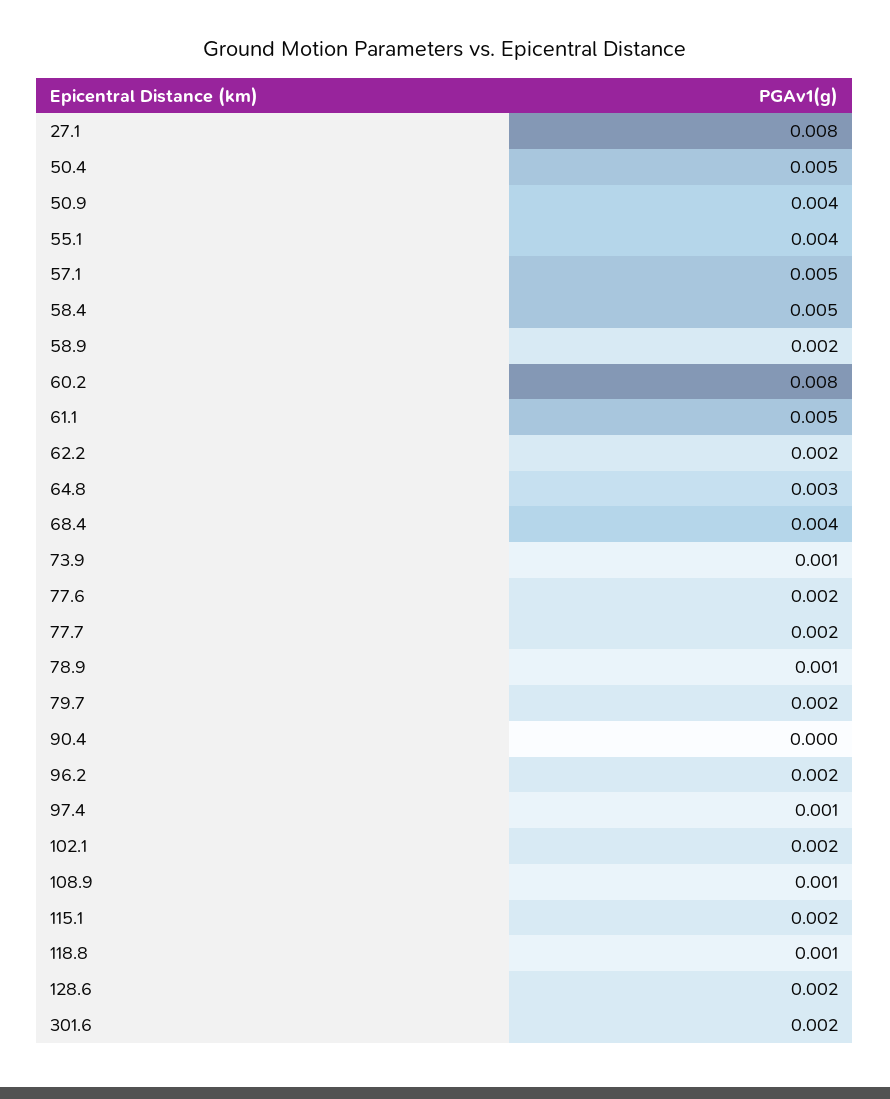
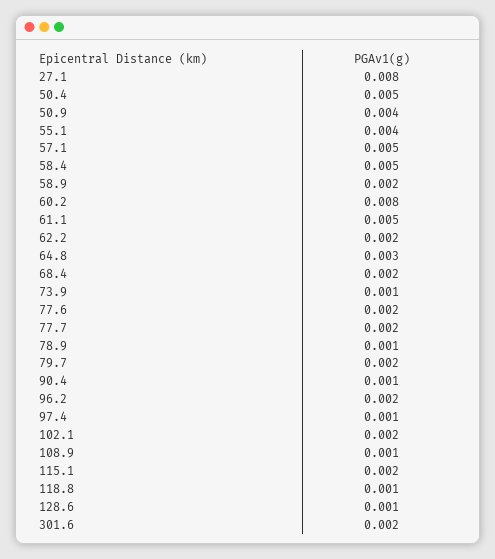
  {
    "27.1": 0.008,
    "50.4": 0.005,
    "50.9": 0.004,
    "55.1": 0.004,
    "57.1": 0.005,
    "58.4": 0.005,
    "58.9": 0.002,
    "60.2": 0.008,
    "61.1": 0.005,
    "62.2": 0.002,
    "64.8": 0.003,
-   "68.4": 0.004,
+   "68.4": 0.002,
    "73.9": 0.001,
    "77.6": 0.002,
    "77.7": 0.002,
    "78.9": 0.001,
    "79.7": 0.002,
-   "90.4": 0,
+   "90.4": 0.001,
    "96.2": 0.002,
    "97.4": 0.001,
    "102.1": 0.002,
    "108.9": 0.001,
    "115.1": 0.002,
    "118.8": 0.001,
-   "128.6": 0.002,
+   "128.6": 0.001,
    "301.6": 0.002
  }

